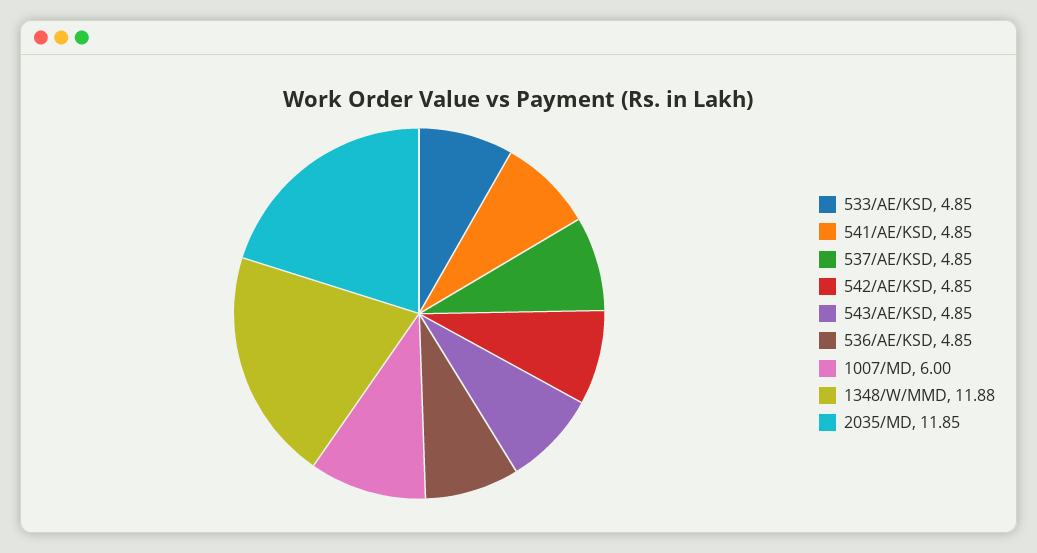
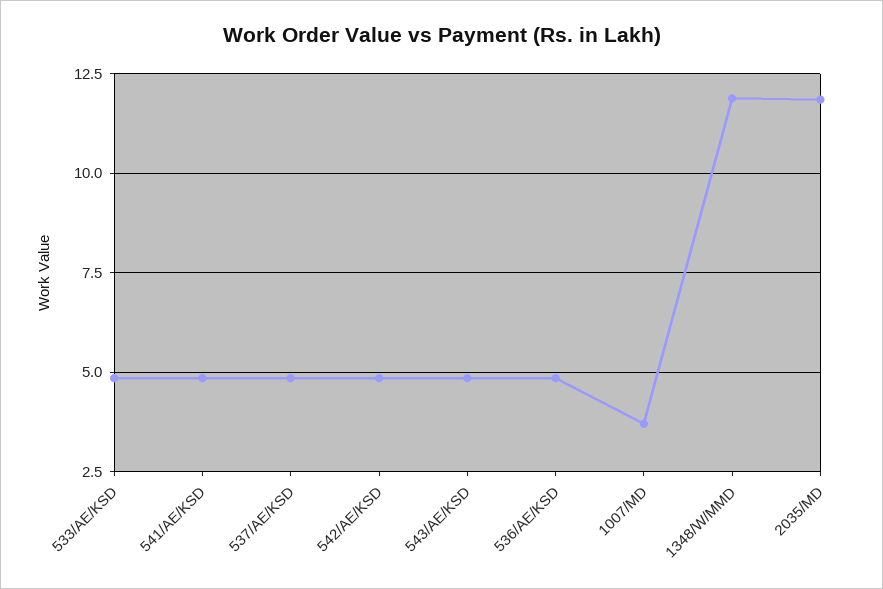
  {
    "533/AE/KSD": 4.85,
    "541/AE/KSD": 4.85,
    "537/AE/KSD": 4.85,
    "542/AE/KSD": 4.85,
    "543/AE/KSD": 4.85,
    "536/AE/KSD": 4.85,
-   "1007/MD": 6,
+   "1007/MD": 3.75,
    "1348/W/MMD": 11.88,
    "2035/MD": 11.85
  }

